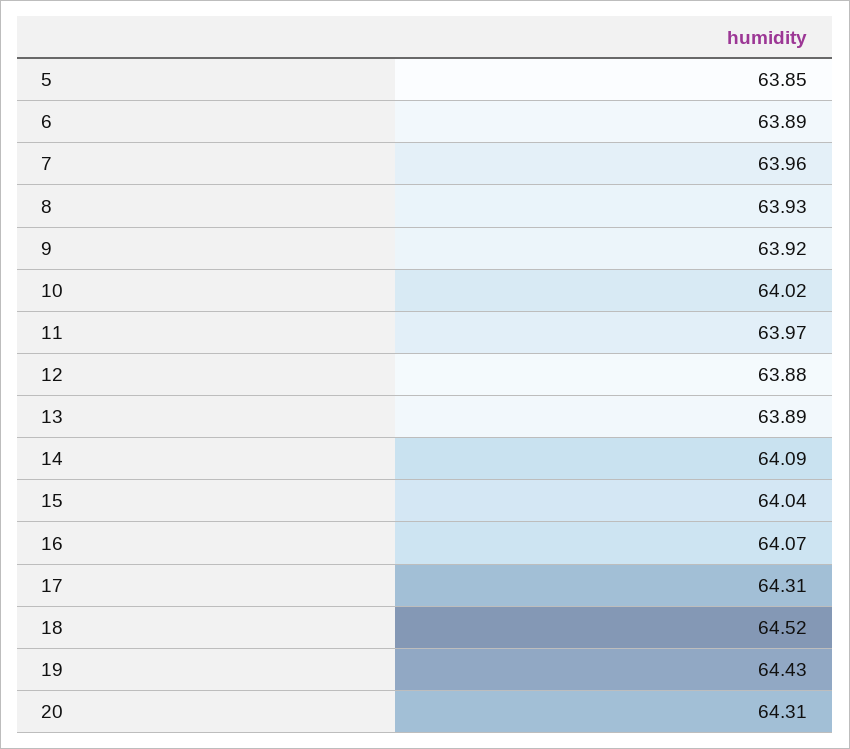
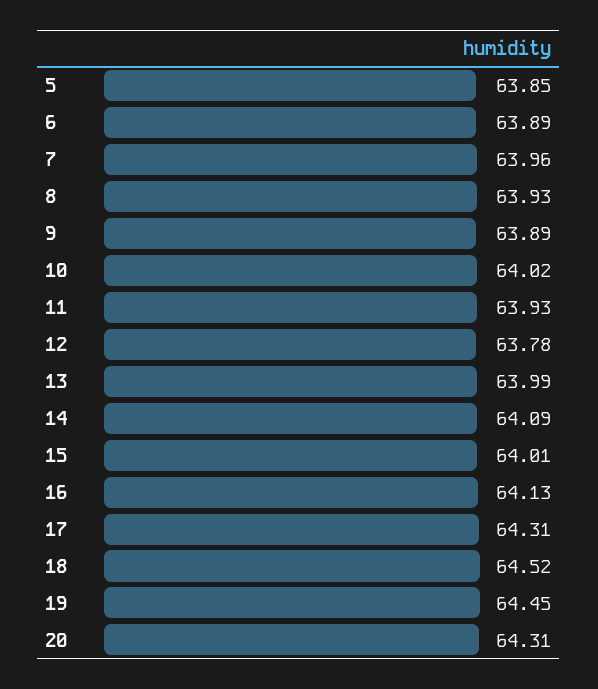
  {
    "5": 63.85,
    "6": 63.89,
    "7": 63.96,
    "8": 63.93,
-   "9": 63.92,
+   "9": 63.89,
    "10": 64.02,
-   "11": 63.97,
+   "11": 63.93,
-   "12": 63.88,
+   "12": 63.78,
-   "13": 63.89,
+   "13": 63.99,
    "14": 64.09,
-   "15": 64.04,
+   "15": 64.01,
-   "16": 64.07,
+   "16": 64.13,
    "17": 64.31,
    "18": 64.52,
-   "19": 64.43,
+   "19": 64.45,
    "20": 64.31
  }

